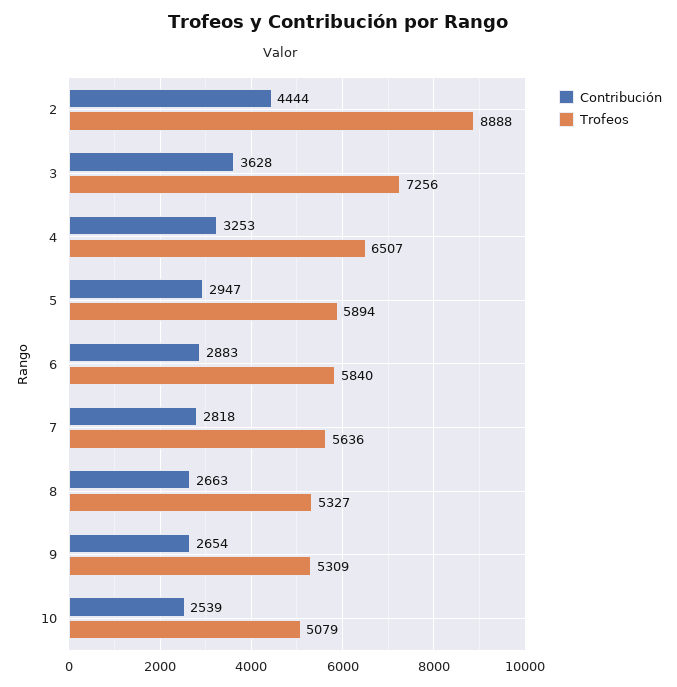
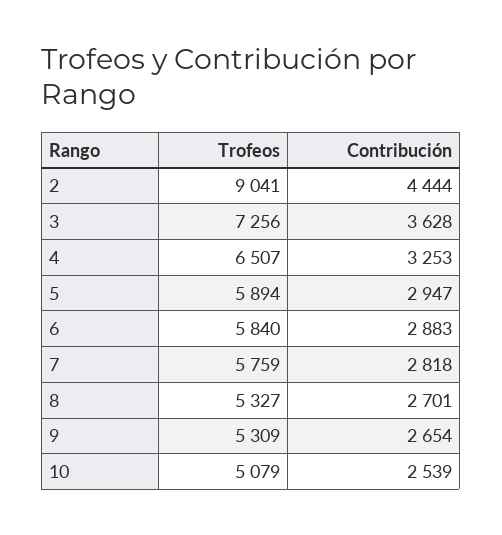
  {
    "Contribución": {
      "2": 4444,
      "3": 3628,
      "4": 3253,
      "5": 2947,
      "6": 2883,
      "7": 2818,
-     "8": 2663,
+     "8": 2701,
      "9": 2654,
      "10": 2539
    },
    "Trofeos": {
-     "2": 8888,
+     "2": 9041,
      "3": 7256,
      "4": 6507,
      "5": 5894,
      "6": 5840,
-     "7": 5636,
+     "7": 5759,
      "8": 5327,
      "9": 5309,
      "10": 5079
    }
  }

